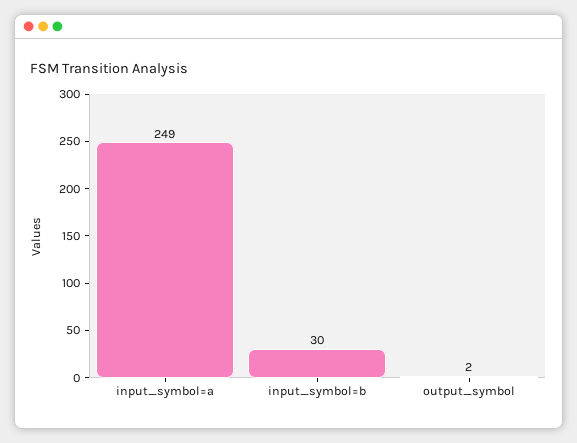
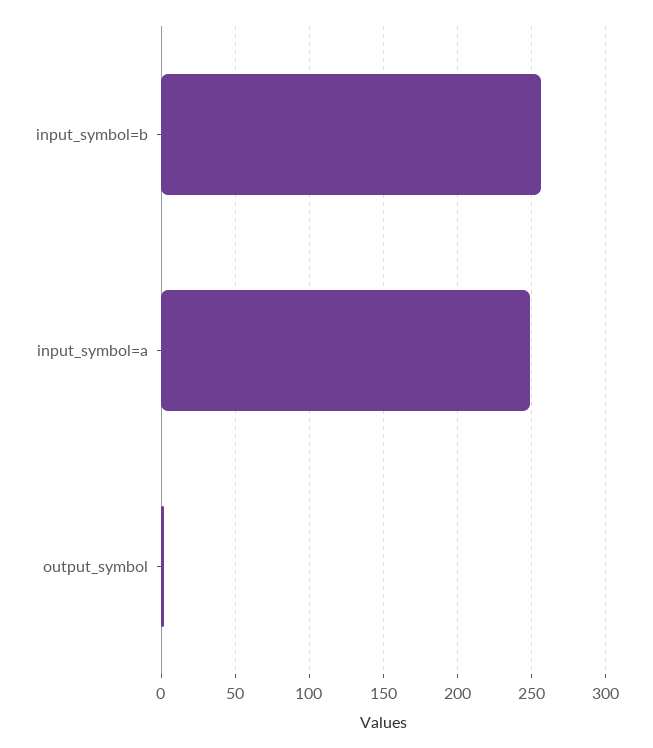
  {
    "input_symbol=a": 249,
-   "input_symbol=b": 30,
+   "input_symbol=b": 255,
    "output_symbol": 2
  }

